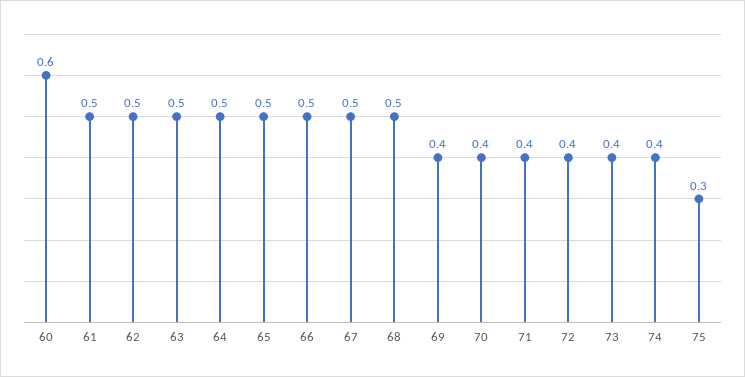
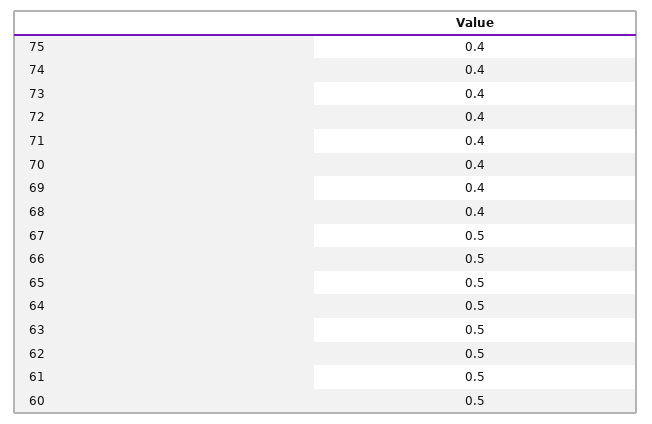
  {
-   "60": 0.6,
+   "60": 0.5,
    "61": 0.5,
    "62": 0.5,
    "63": 0.5,
    "64": 0.5,
    "65": 0.5,
    "66": 0.5,
    "67": 0.5,
-   "68": 0.5,
+   "68": 0.4,
    "69": 0.4,
    "70": 0.4,
    "71": 0.4,
    "72": 0.4,
    "73": 0.4,
    "74": 0.4,
-   "75": 0.3
+   "75": 0.4
  }

